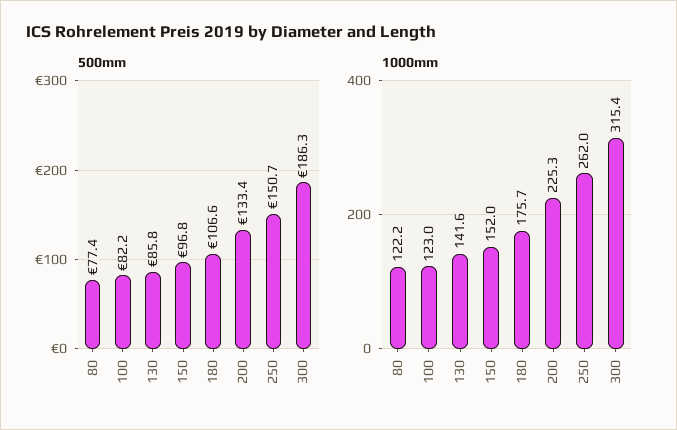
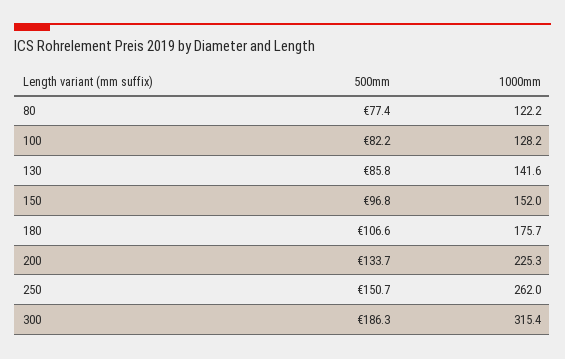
  {
    "500mm": {
      "80": 77.4,
      "100": 82.2,
      "130": 85.8,
      "150": 96.8,
      "180": 106.6,
-     "200": 133.4,
+     "200": 133.7,
      "250": 150.7,
      "300": 186.3
    },
    "1000mm": {
      "80": 122.2,
-     "100": 123,
+     "100": 128.2,
      "130": 141.6,
      "150": 152,
      "180": 175.7,
      "200": 225.3,
      "250": 262,
      "300": 315.4
    }
  }

